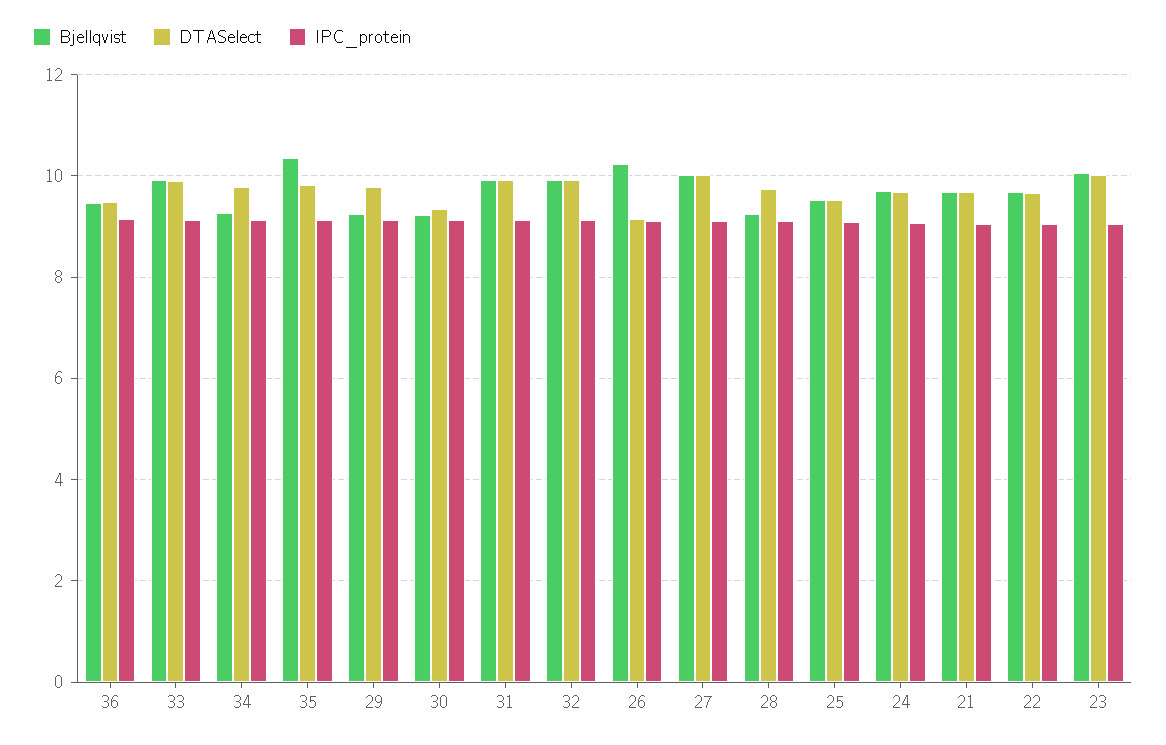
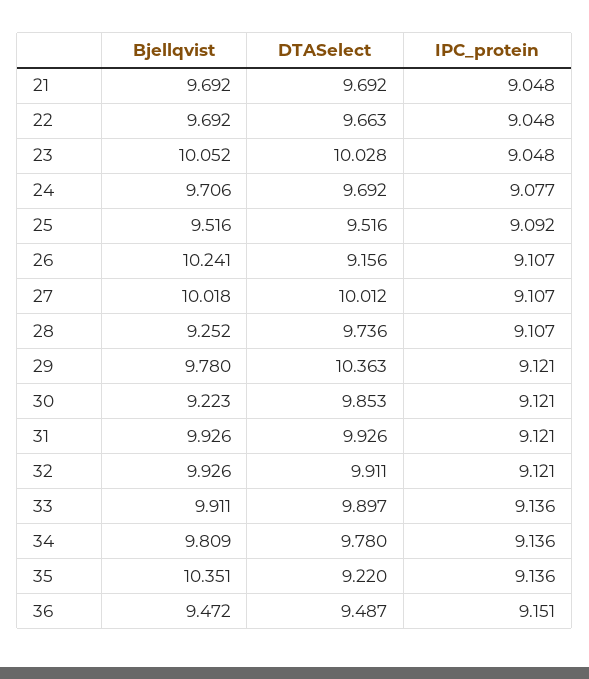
  {
    "Bjellqvist": {
      "36": 9.472,
      "33": 9.911,
-     "34": 9.2,
+     "34": 9.809,
      "35": 10.351,
-     "29": 9.2,
+     "29": 9.78,
      "30": 9.223,
      "31": 9.926,
      "32": 9.926,
      "26": 10.241,
      "27": 10.018,
      "28": 9.252,
      "25": 9.516,
      "24": 9.706,
      "21": 9.692,
      "22": 9.692,
      "23": 10.052
    },
    "DTASelect": {
      "36": 9.487,
      "33": 9.897,
      "34": 9.78,
-     "35": 9.8,
+     "35": 9.22,
-     "29": 9.8,
+     "29": 10.363,
-     "30": 9.4,
+     "30": 9.853,
      "31": 9.926,
      "32": 9.911,
      "26": 9.156,
      "27": 10.012,
      "28": 9.736,
      "25": 9.516,
      "24": 9.692,
      "21": 9.692,
      "22": 9.663,
      "23": 10.028
    },
    "IPC_protein": {
      "36": 9.151,
      "33": 9.136,
      "34": 9.136,
      "35": 9.136,
      "29": 9.121,
      "30": 9.121,
      "31": 9.121,
      "32": 9.121,
      "26": 9.107,
      "27": 9.107,
      "28": 9.107,
      "25": 9.092,
      "24": 9.077,
      "21": 9.048,
      "22": 9.048,
      "23": 9.048
    }
  }

